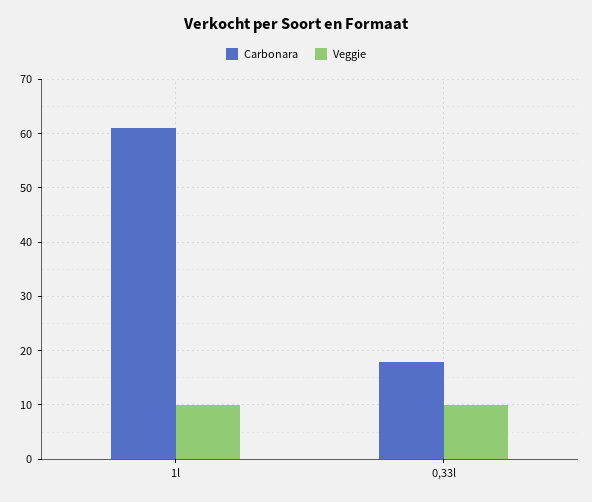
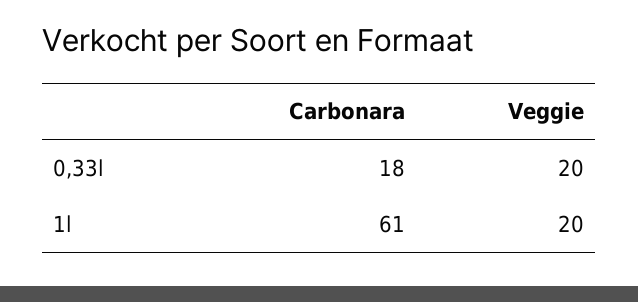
  {
    "Carbonara": {
      "1l": 61,
      "0,33l": 18
    },
    "Veggie": {
-     "1l": 10,
+     "1l": 20,
-     "0,33l": 10
+     "0,33l": 20
    }
  }

